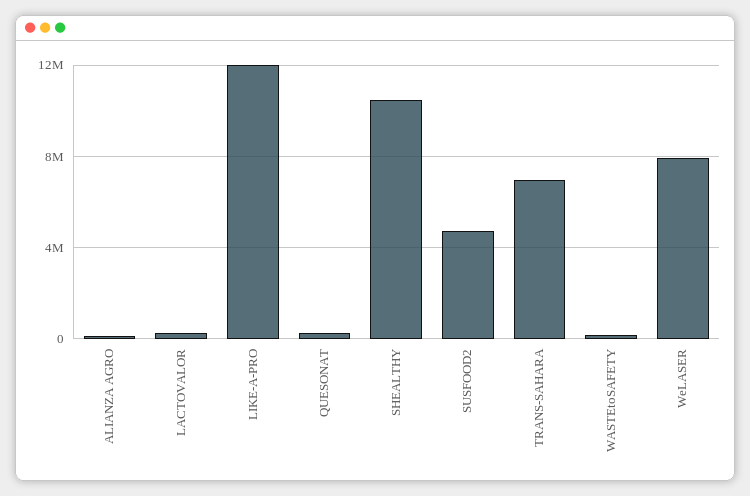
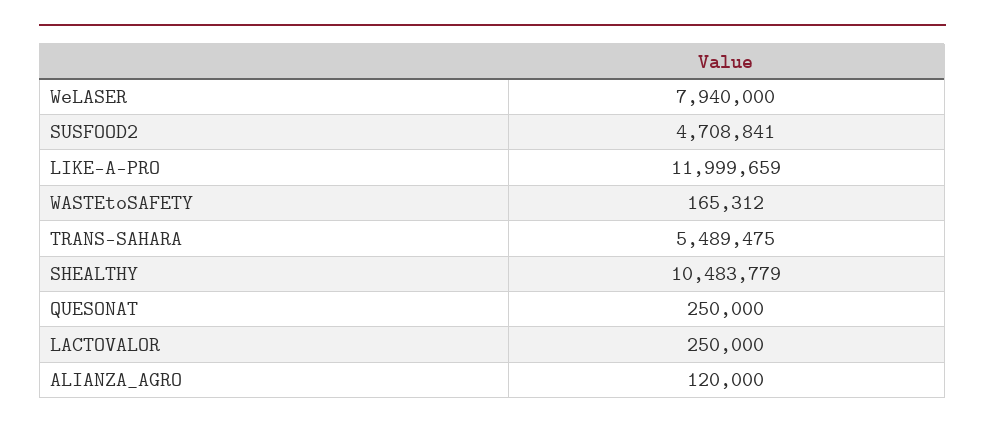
  {
    "ALIANZA AGRO": 120000,
    "LACTOVALOR": 250000,
    "LIKE-A-PRO": 11999659,
    "QUESONAT": 250000,
    "SHEALTHY": 10483779,
    "SUSFOOD2": 4708841,
-   "TRANS-SAHARA": 7000000,
+   "TRANS-SAHARA": 5489475,
    "WASTEtoSAFETY": 165312,
    "WeLASER": 7940000
  }

